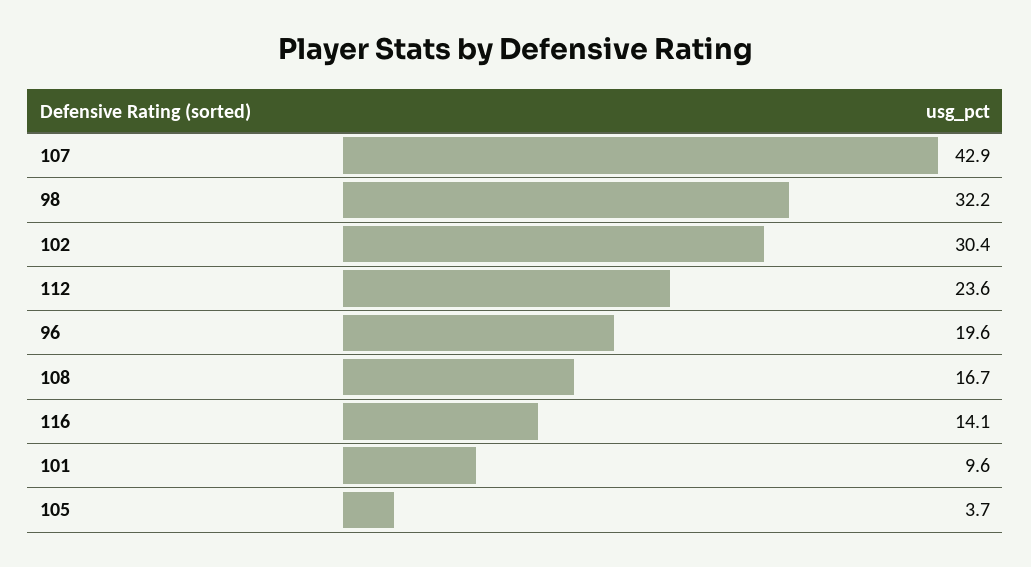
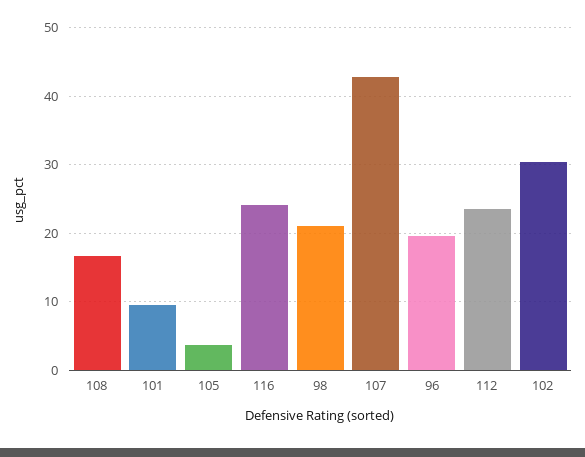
  {
    "107": 42.9,
-   "98": 32.2,
+   "98": 21,
    "102": 30.4,
    "112": 23.6,
    "96": 19.6,
    "108": 16.7,
-   "116": 14.1,
+   "116": 24,
    "101": 9.6,
    "105": 3.7
  }

